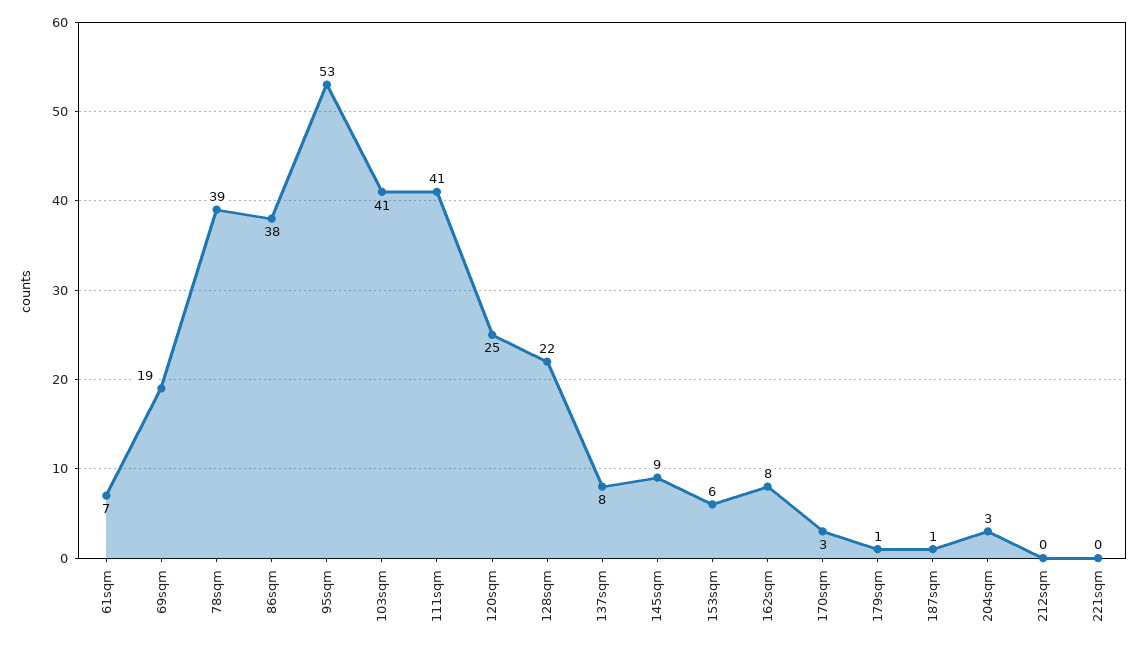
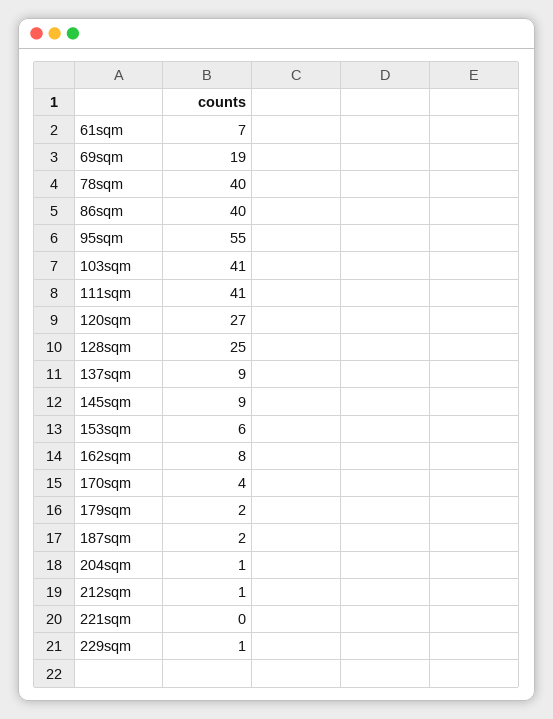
  {
    "61sqm": 7,
    "69sqm": 19,
-   "78sqm": 39,
+   "78sqm": 40,
-   "86sqm": 38,
+   "86sqm": 40,
-   "95sqm": 53,
+   "95sqm": 55,
    "103sqm": 41,
    "111sqm": 41,
-   "120sqm": 25,
+   "120sqm": 27,
-   "128sqm": 22,
+   "128sqm": 25,
-   "137sqm": 8,
+   "137sqm": 9,
    "145sqm": 9,
    "153sqm": 6,
    "162sqm": 8,
-   "170sqm": 3,
+   "170sqm": 4,
-   "179sqm": 1,
+   "179sqm": 2,
-   "187sqm": 1,
+   "187sqm": 2,
-   "204sqm": 3,
+   "204sqm": 1,
-   "212sqm": 0,
+   "212sqm": 1,
-   "221sqm": 0
+   "221sqm": 0,
+   "229sqm": 1
  }

